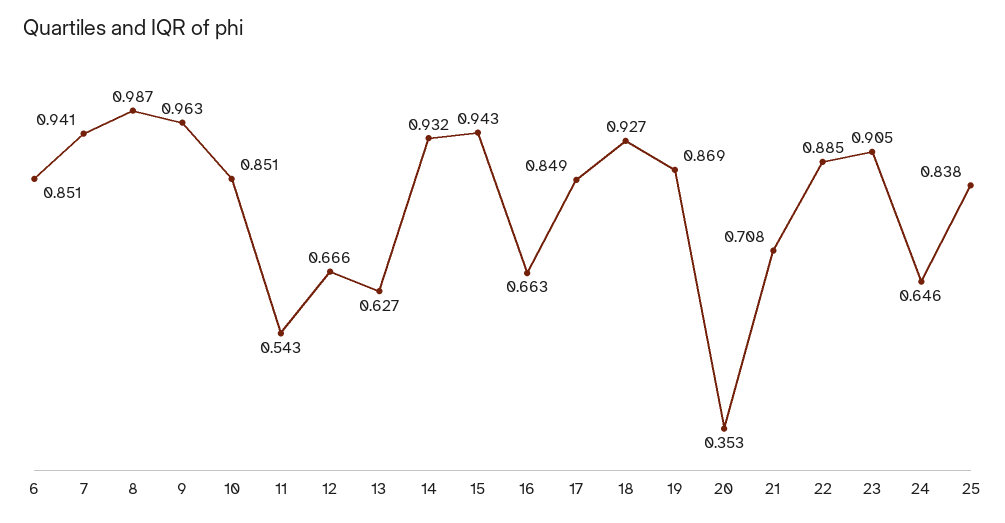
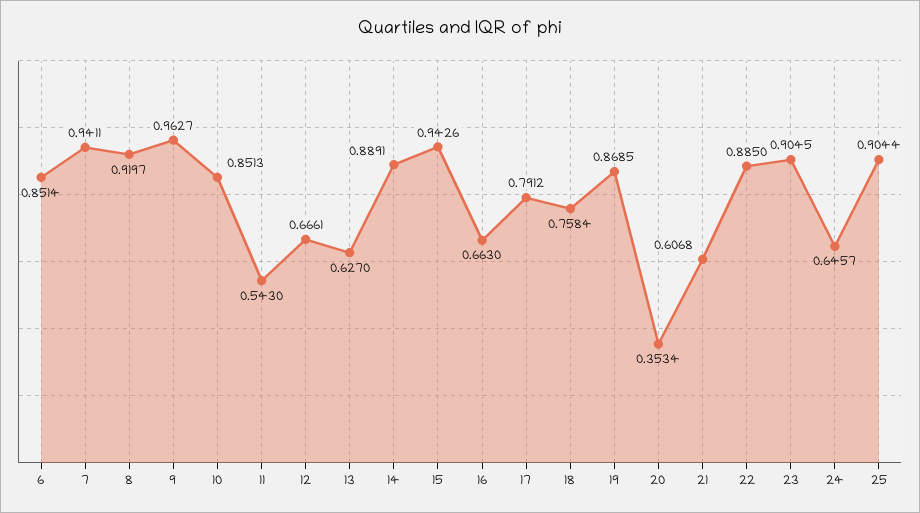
  {
    "6": 0.8514,
    "7": 0.9411,
-   "8": 0.987,
+   "8": 0.9197,
    "9": 0.9627,
    "10": 0.8513,
    "11": 0.543,
    "12": 0.6661,
    "13": 0.627,
-   "14": 0.932,
+   "14": 0.8891,
    "15": 0.9426,
    "16": 0.663,
-   "17": 0.849,
+   "17": 0.7912,
-   "18": 0.927,
+   "18": 0.7584,
    "19": 0.8685,
    "20": 0.3534,
-   "21": 0.708,
+   "21": 0.6068,
    "22": 0.885,
    "23": 0.9045,
    "24": 0.6457,
-   "25": 0.838
+   "25": 0.9044
  }

